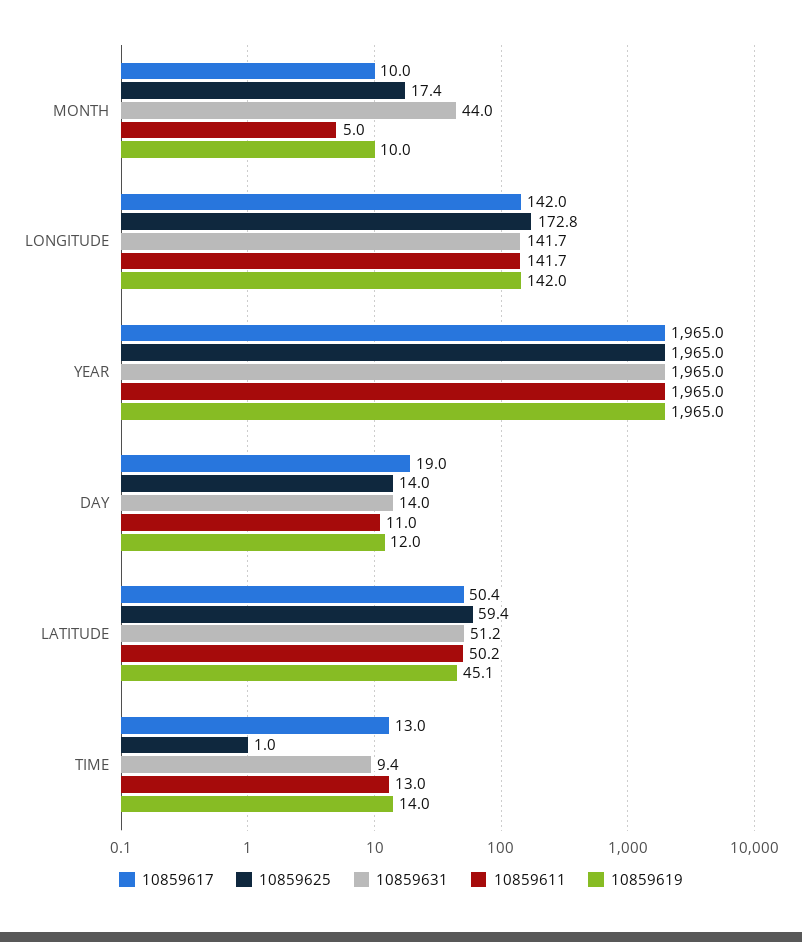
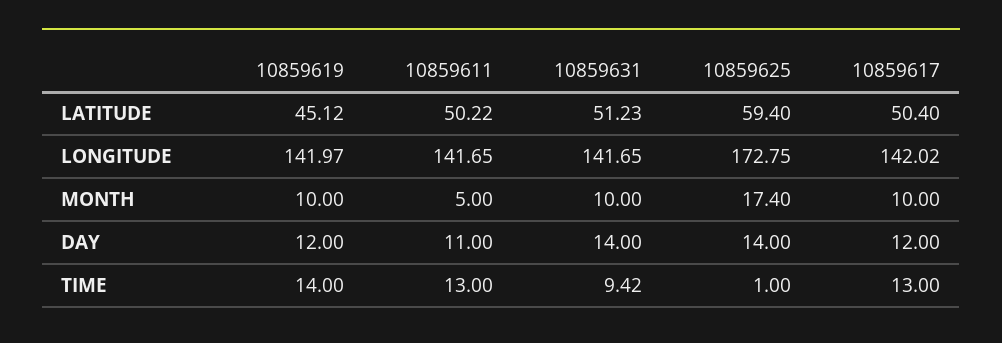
  {
    "10859617": {
      "MONTH": 10,
      "LONGITUDE": 142.02,
-     "YEAR": 1965,
-     "DAY": 19,
+     "DAY": 12,
      "LATITUDE": 50.4,
      "TIME": 13
    },
    "10859625": {
      "MONTH": 17.4,
      "LONGITUDE": 172.75,
-     "YEAR": 1965,
      "DAY": 14,
      "LATITUDE": 59.4,
      "TIME": 1
    },
    "10859631": {
-     "MONTH": 44,
+     "MONTH": 10,
      "LONGITUDE": 141.65,
-     "YEAR": 1965,
      "DAY": 14,
      "LATITUDE": 51.23,
      "TIME": 9.42
    },
    "10859611": {
      "MONTH": 5,
      "LONGITUDE": 141.65,
-     "YEAR": 1965,
      "DAY": 11,
      "LATITUDE": 50.22,
      "TIME": 13
    },
    "10859619": {
      "MONTH": 10,
      "LONGITUDE": 141.97,
-     "YEAR": 1965,
      "DAY": 12,
      "LATITUDE": 45.12,
      "TIME": 14
    }
  }

